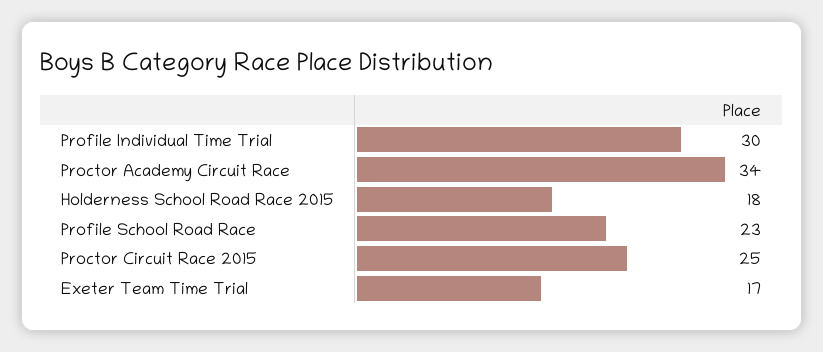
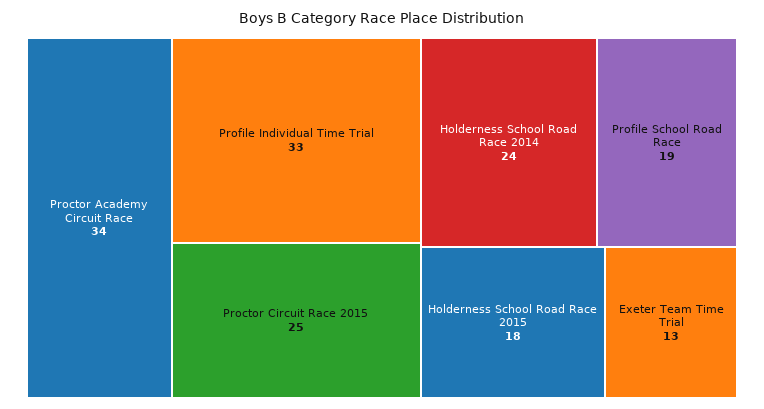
  {
-   "Profile Individual Time Trial": 30,
+   "Profile Individual Time Trial": 33,
    "Proctor Academy Circuit Race": 34,
    "Holderness School Road Race 2015": 18,
-   "Profile School Road Race": 23,
+   "Profile School Road Race": 19,
    "Proctor Circuit Race 2015": 25,
-   "Exeter Team Time Trial": 17
+   "Exeter Team Time Trial": 13,
+   "Holderness School Road Race 2014": 24
  }

